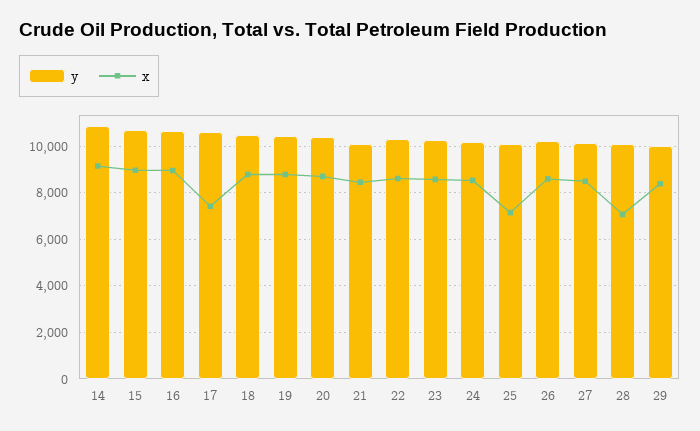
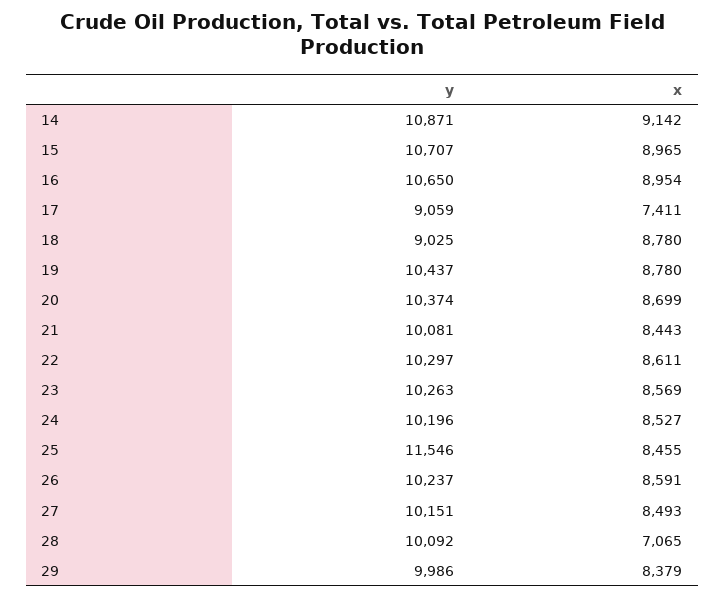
  {
    "y": {
      "14": 10871,
      "15": 10707,
      "16": 10650,
-     "17": 10500,
+     "17": 9059,
-     "18": 10500,
+     "18": 9025,
      "19": 10437,
      "20": 10374,
      "21": 10081,
      "22": 10297,
      "23": 10263,
      "24": 10196,
-     "25": 10000,
+     "25": 11546,
      "26": 10237,
      "27": 10151,
      "28": 10092,
      "29": 9986
    },
    "x": {
      "14": 9142,
      "15": 8965,
      "16": 8954,
      "17": 7411,
      "18": 8780,
      "19": 8780,
      "20": 8699,
      "21": 8443,
      "22": 8611,
      "23": 8569,
      "24": 8527,
-     "25": 7000,
+     "25": 8455,
      "26": 8591,
      "27": 8493,
      "28": 7065,
      "29": 8379
    }
  }

